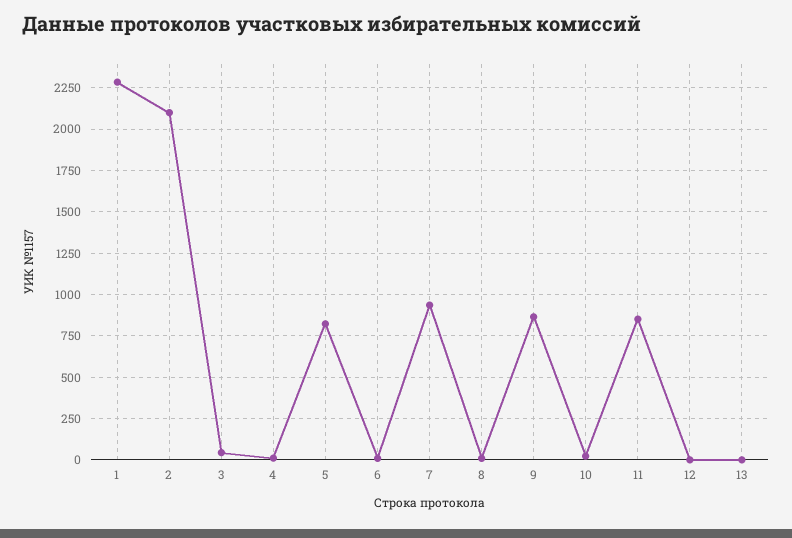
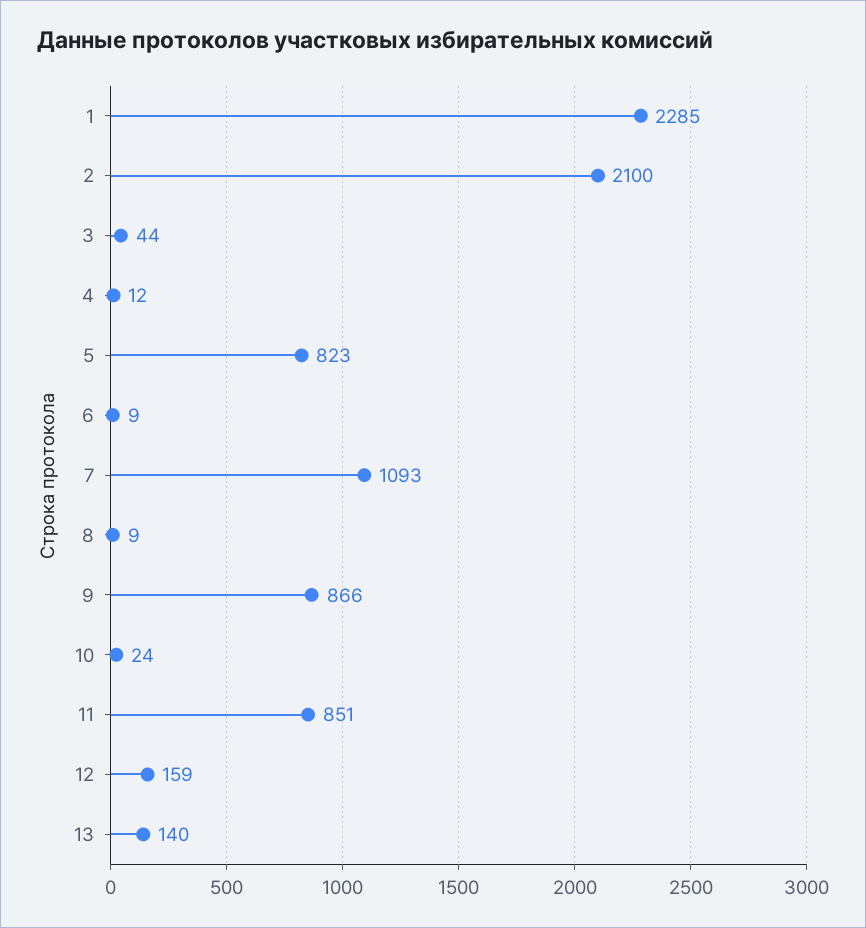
  {
    "1": 2285,
    "2": 2100,
    "3": 44,
    "4": 12,
    "5": 823,
    "6": 9,
-   "7": 950,
+   "7": 1093,
    "8": 9,
    "9": 866,
    "10": 24,
    "11": 851,
-   "12": 0,
+   "12": 159,
-   "13": 0
+   "13": 140
  }

